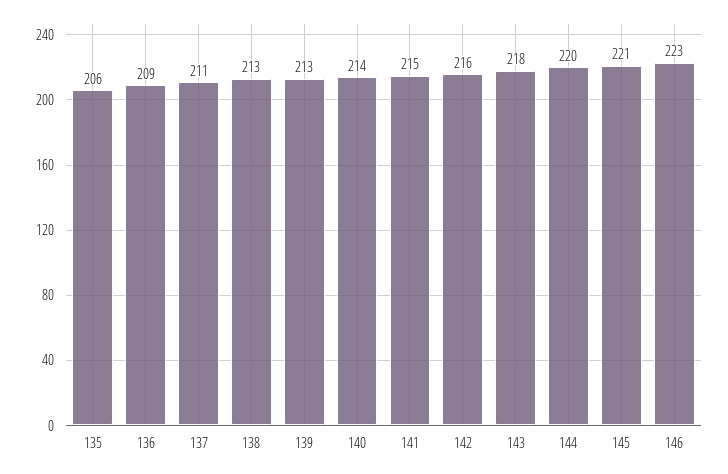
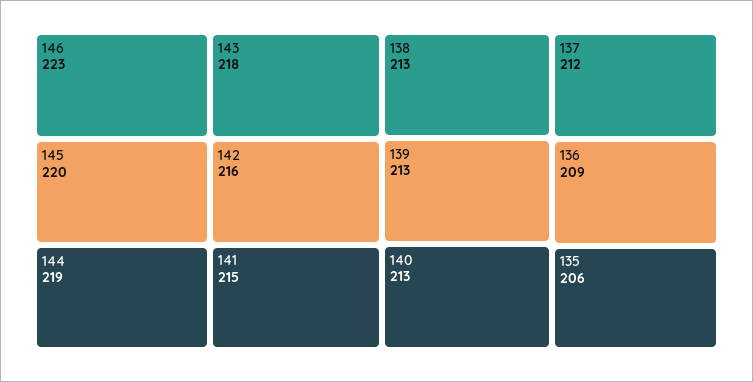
  {
    "135": 206,
    "136": 209,
-   "137": 211,
+   "137": 212,
    "138": 213,
    "139": 213,
-   "140": 214,
+   "140": 213,
    "141": 215,
    "142": 216,
    "143": 218,
-   "144": 220,
+   "144": 219,
-   "145": 221,
+   "145": 220,
    "146": 223
  }

